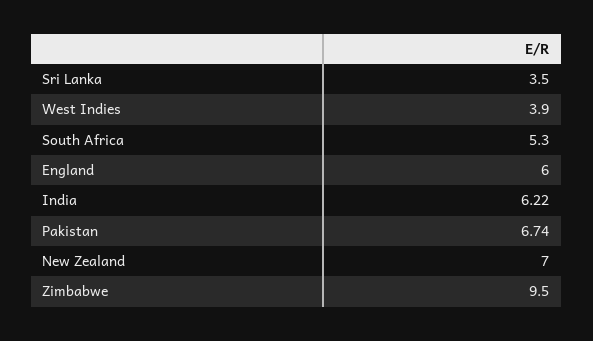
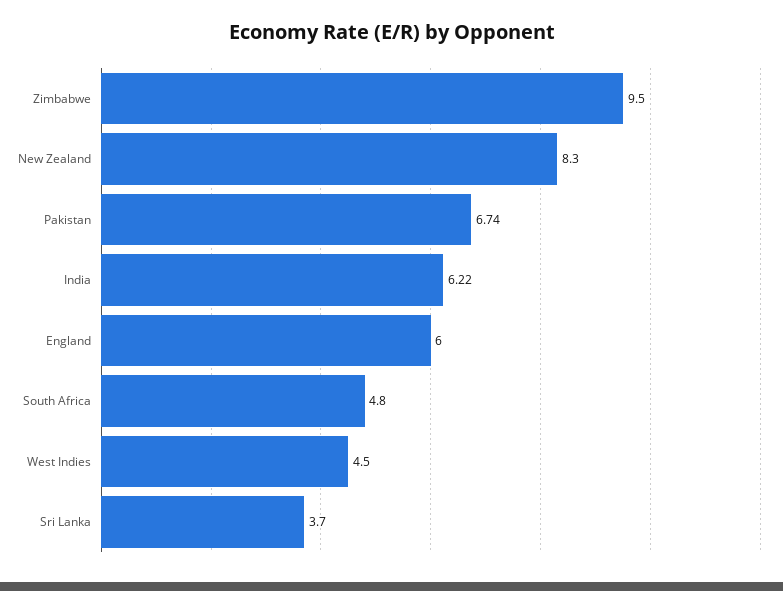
  {
-   "Sri Lanka": 3.5,
+   "Sri Lanka": 3.7,
-   "West Indies": 3.9,
+   "West Indies": 4.5,
-   "South Africa": 5.3,
+   "South Africa": 4.8,
    "England": 6,
    "India": 6.22,
    "Pakistan": 6.74,
-   "New Zealand": 7,
+   "New Zealand": 8.3,
    "Zimbabwe": 9.5
  }

